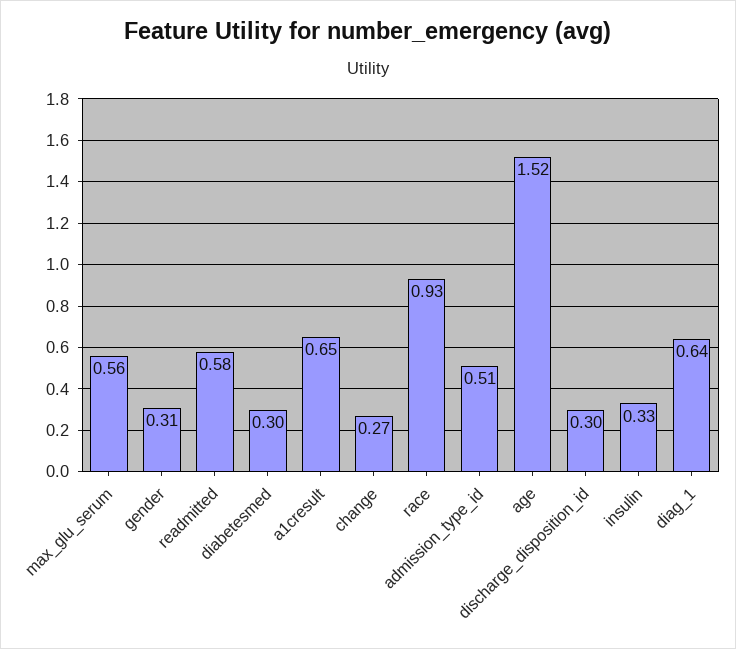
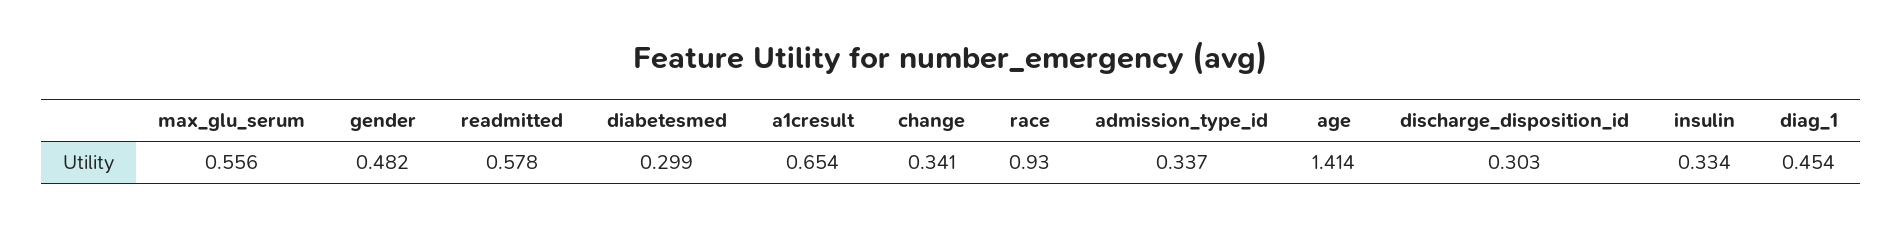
  {
    "max_glu_serum": 0.556,
-   "gender": 0.31,
+   "gender": 0.482,
    "readmitted": 0.578,
    "diabetesmed": 0.299,
    "a1cresult": 0.654,
-   "change": 0.27,
+   "change": 0.341,
    "race": 0.93,
-   "admission_type_id": 0.51,
+   "admission_type_id": 0.337,
-   "age": 1.52,
+   "age": 1.414,
    "discharge_disposition_id": 0.303,
    "insulin": 0.334,
-   "diag_1": 0.64
+   "diag_1": 0.454
  }

